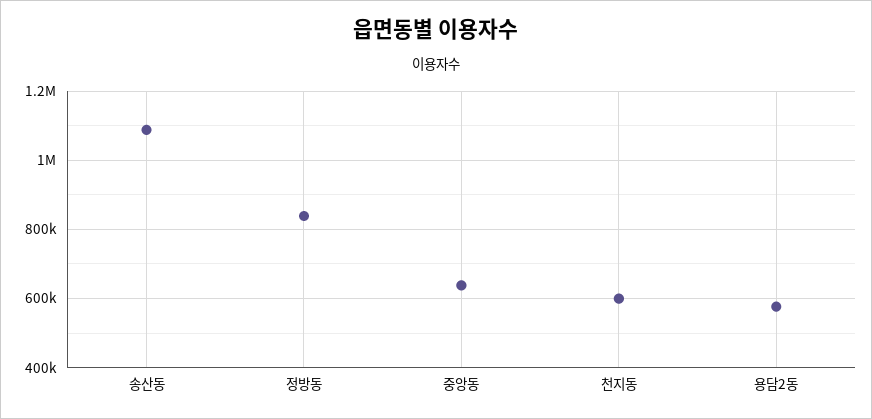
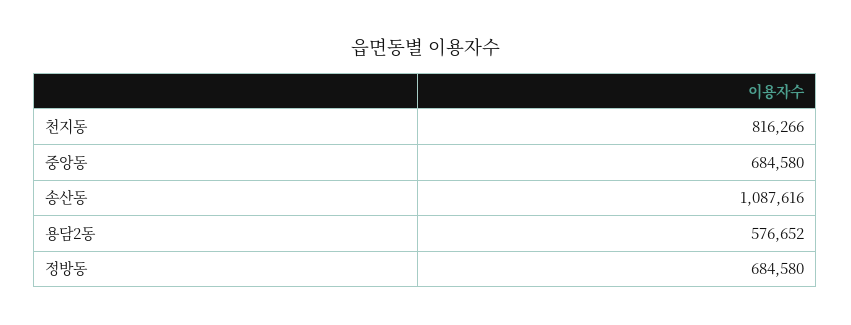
  {
    "송산동": 1087616,
-   "정방동": 840000,
+   "정방동": 684580,
-   "중앙동": 640000,
+   "중앙동": 684580,
-   "천지동": 600000,
+   "천지동": 816266,
    "용담2동": 576652
  }

